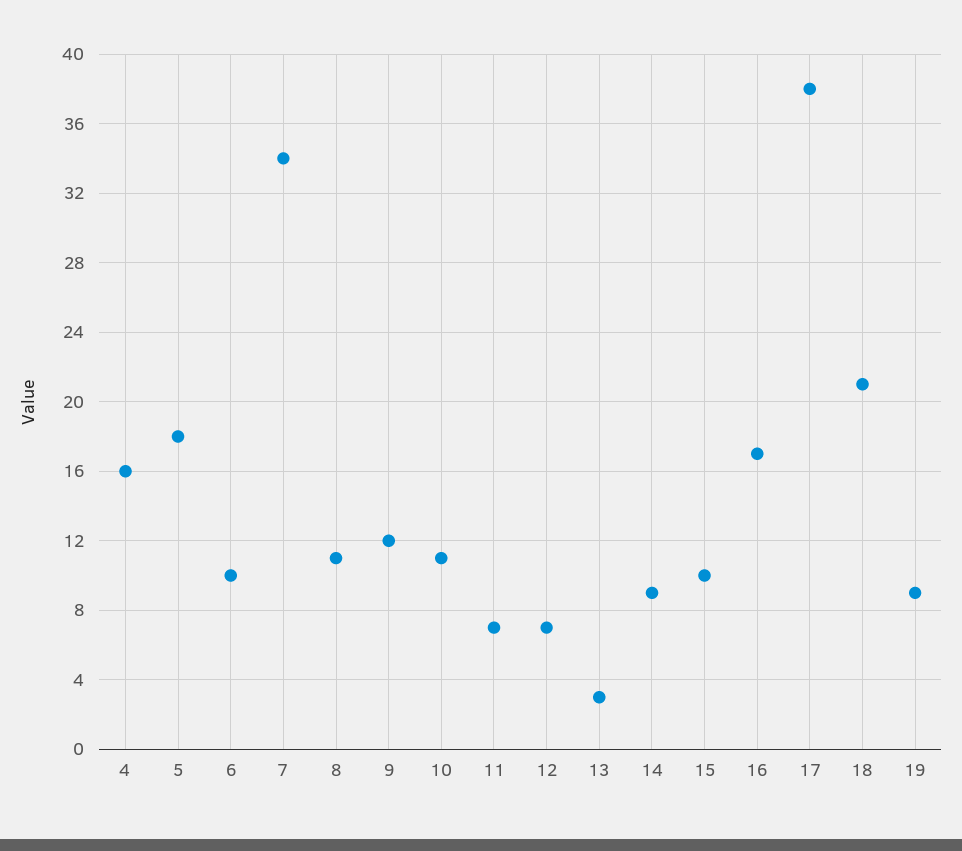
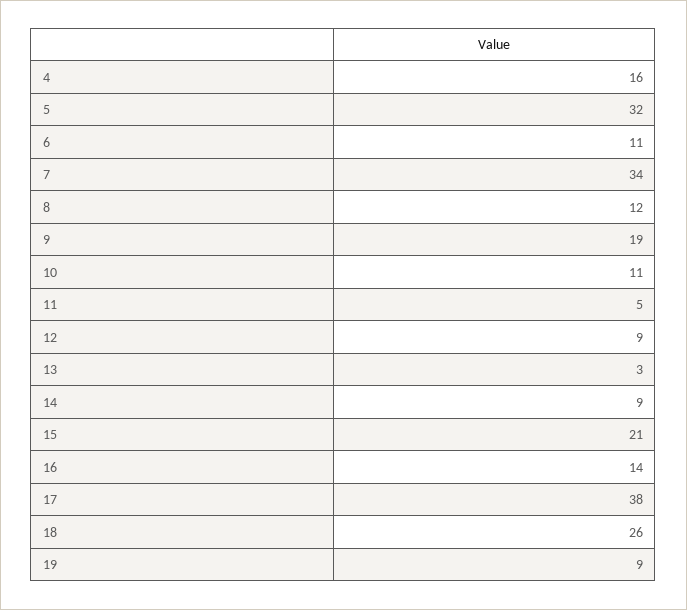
  {
    "4": 16,
-   "5": 18,
+   "5": 32,
-   "6": 10,
+   "6": 11,
    "7": 34,
-   "8": 11,
+   "8": 12,
-   "9": 12,
+   "9": 19,
    "10": 11,
-   "11": 7,
+   "11": 5,
-   "12": 7,
+   "12": 9,
    "13": 3,
    "14": 9,
-   "15": 10,
+   "15": 21,
-   "16": 17,
+   "16": 14,
    "17": 38,
-   "18": 21,
+   "18": 26,
    "19": 9
  }

